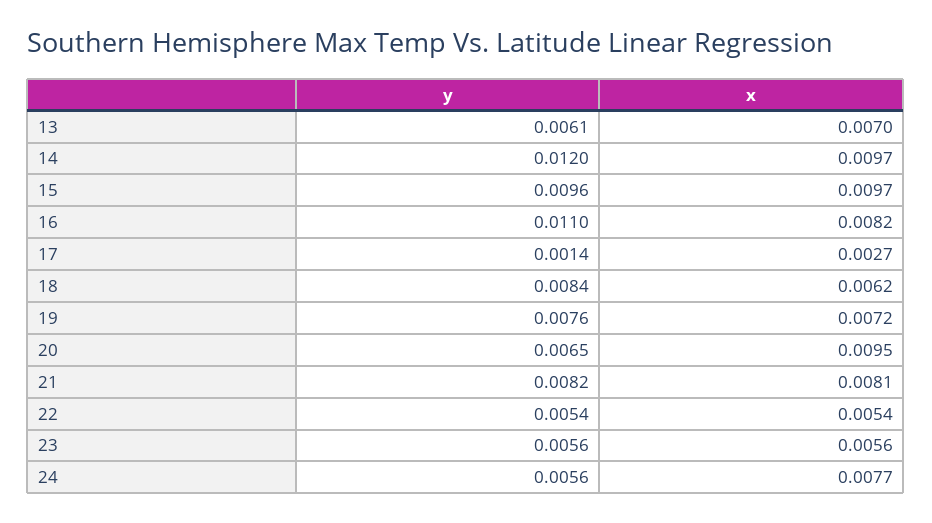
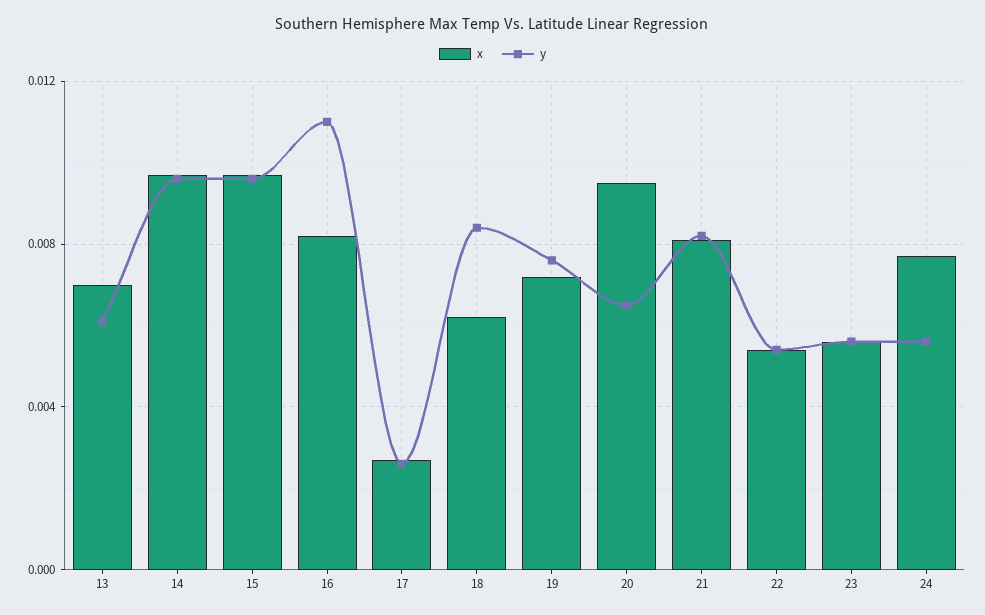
  {
    "y": {
      "13": 0.0061,
-     "14": 0.012,
+     "14": 0.0095,
      "15": 0.0096,
      "16": 0.011,
-     "17": 0.0014,
+     "17": 0.0025,
      "18": 0.0084,
      "19": 0.0076,
      "20": 0.0065,
      "21": 0.0082,
      "22": 0.0054,
      "23": 0.0056,
      "24": 0.0056
    },
    "x": {
      "13": 0.007,
      "14": 0.0097,
      "15": 0.0097,
      "16": 0.0082,
      "17": 0.0027,
      "18": 0.0062,
      "19": 0.0072,
      "20": 0.0095,
      "21": 0.0081,
      "22": 0.0054,
      "23": 0.0056,
      "24": 0.0077
    }
  }

